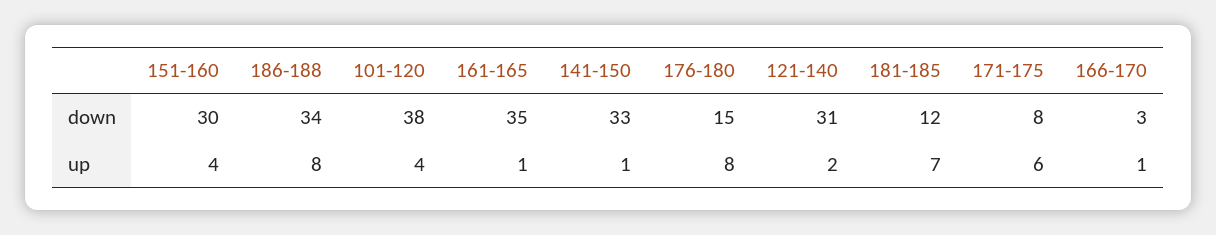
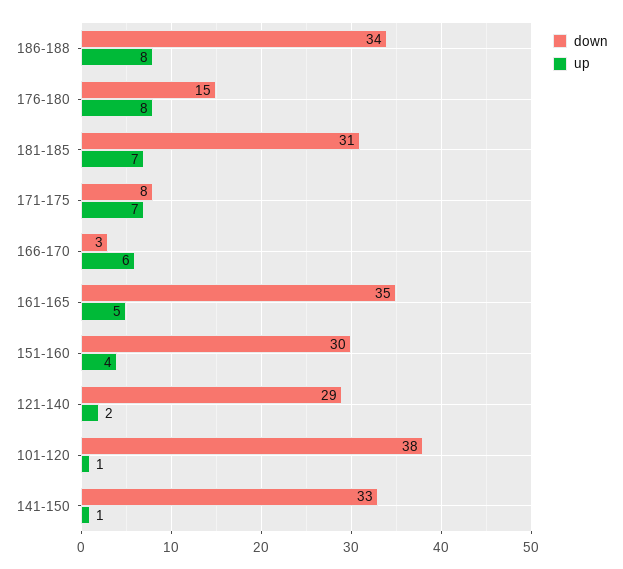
  {
    "down": {
      "151-160": 30,
      "186-188": 34,
      "101-120": 38,
      "161-165": 35,
      "141-150": 33,
      "176-180": 15,
-     "121-140": 31,
+     "121-140": 29,
-     "181-185": 12,
+     "181-185": 31,
      "171-175": 8,
      "166-170": 3
    },
    "up": {
      "151-160": 4,
      "186-188": 8,
-     "101-120": 4,
+     "101-120": 1,
-     "161-165": 1,
+     "161-165": 5,
      "141-150": 1,
      "176-180": 8,
      "121-140": 2,
      "181-185": 7,
-     "171-175": 6,
+     "171-175": 7,
-     "166-170": 1
+     "166-170": 6
    }
  }

